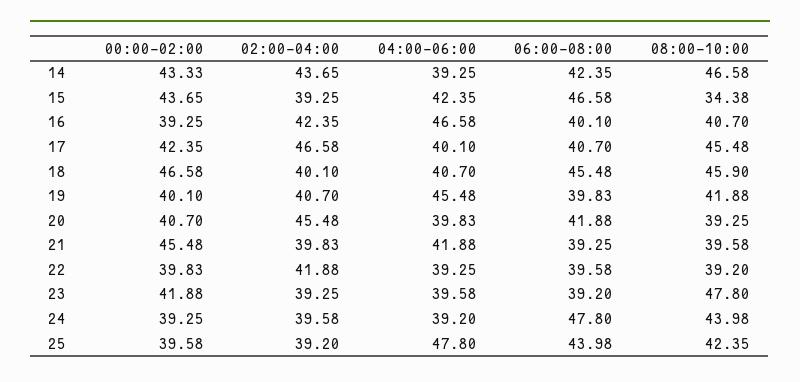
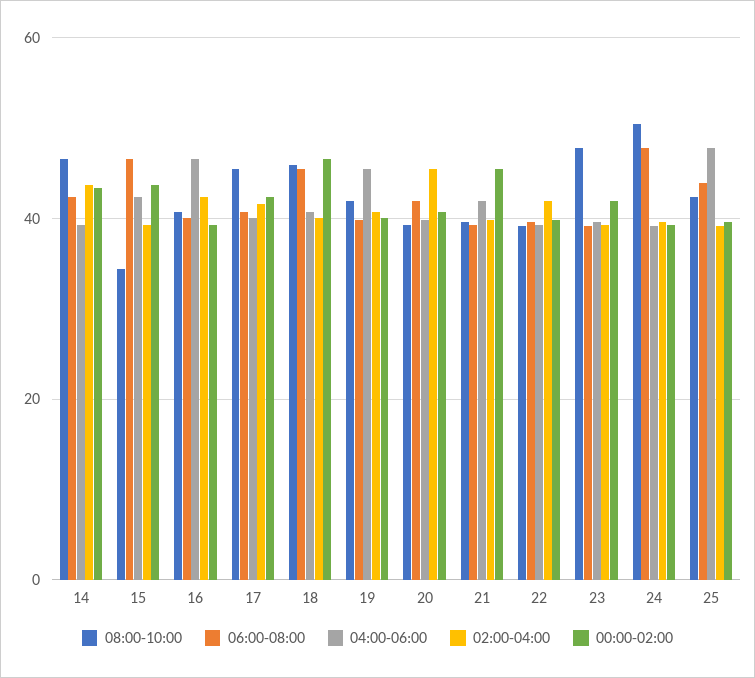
  {
    "00:00-02:00": {
      "14": 43.33,
      "15": 43.65,
      "16": 39.25,
      "17": 42.35,
      "18": 46.58,
      "19": 40.1,
      "20": 40.7,
      "21": 45.48,
      "22": 39.83,
      "23": 41.88,
      "24": 39.25,
      "25": 39.58
    },
    "02:00-04:00": {
      "14": 43.65,
      "15": 39.25,
      "16": 42.35,
-     "17": 46.58,
+     "17": 42,
      "18": 40.1,
      "19": 40.7,
      "20": 45.48,
      "21": 39.83,
      "22": 41.88,
      "23": 39.25,
      "24": 39.58,
      "25": 39.2
    },
    "04:00-06:00": {
      "14": 39.25,
      "15": 42.35,
      "16": 46.58,
      "17": 40.1,
      "18": 40.7,
      "19": 45.48,
      "20": 39.83,
      "21": 41.88,
      "22": 39.25,
      "23": 39.58,
      "24": 39.2,
      "25": 47.8
    },
    "06:00-08:00": {
      "14": 42.35,
      "15": 46.58,
      "16": 40.1,
      "17": 40.7,
      "18": 45.48,
      "19": 39.83,
      "20": 41.88,
      "21": 39.25,
      "22": 39.58,
      "23": 39.2,
      "24": 47.8,
      "25": 43.98
    },
    "08:00-10:00": {
      "14": 46.58,
      "15": 34.38,
      "16": 40.7,
      "17": 45.48,
      "18": 45.9,
      "19": 41.88,
      "20": 39.25,
      "21": 39.58,
      "22": 39.2,
      "23": 47.8,
-     "24": 43.98,
+     "24": 50,
      "25": 42.35
    }
  }

